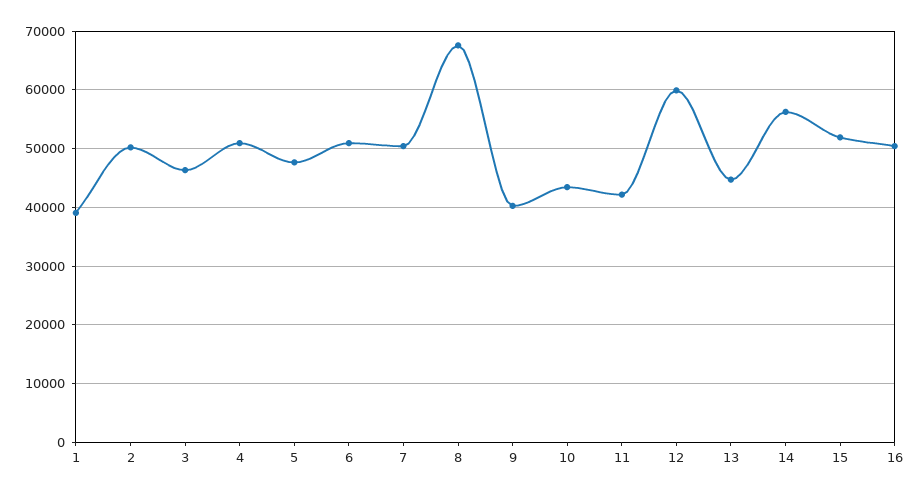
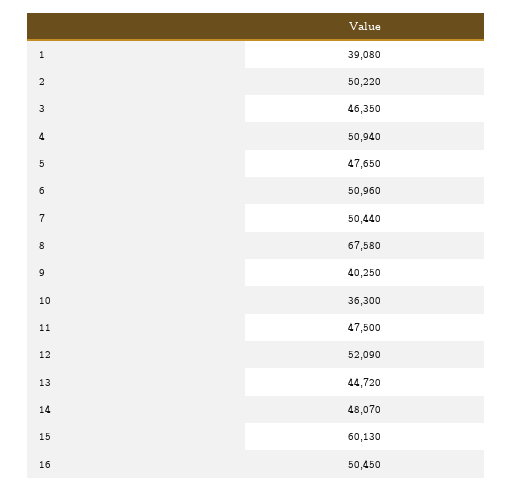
  {
    "1": 39080,
    "2": 50220,
    "3": 46350,
    "4": 50940,
    "5": 47650,
    "6": 50960,
    "7": 50440,
    "8": 67580,
    "9": 40250,
-   "10": 44000,
+   "10": 36300,
-   "11": 42000,
+   "11": 47500,
-   "12": 60000,
+   "12": 52090,
    "13": 44720,
-   "14": 56000,
+   "14": 48070,
-   "15": 52000,
+   "15": 60130,
    "16": 50450
  }

